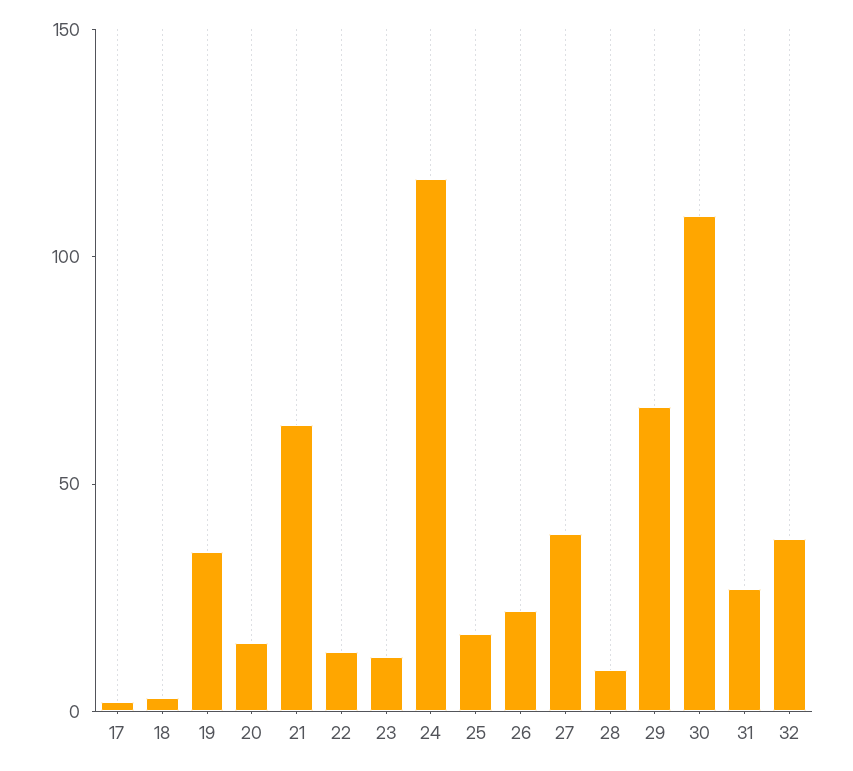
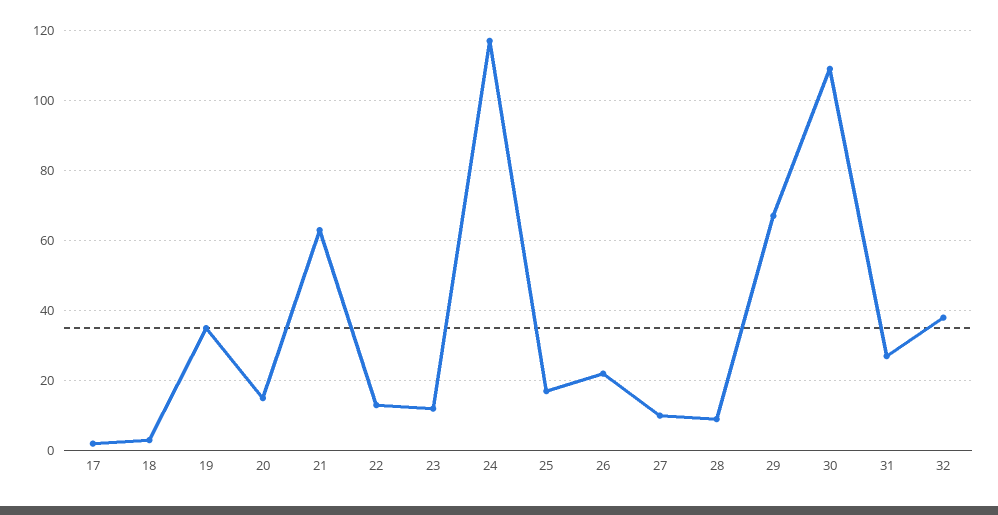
  {
    "17": 0,
    "18": 5,
    "19": 35,
    "20": 15,
    "21": 65,
    "22": 15,
    "23": 10,
    "24": 115,
    "25": 15,
    "26": 20,
-   "27": 40,
+   "27": 10,
    "28": 10,
    "29": 65,
    "30": 110,
    "31": 25,
    "32": 40
  }

